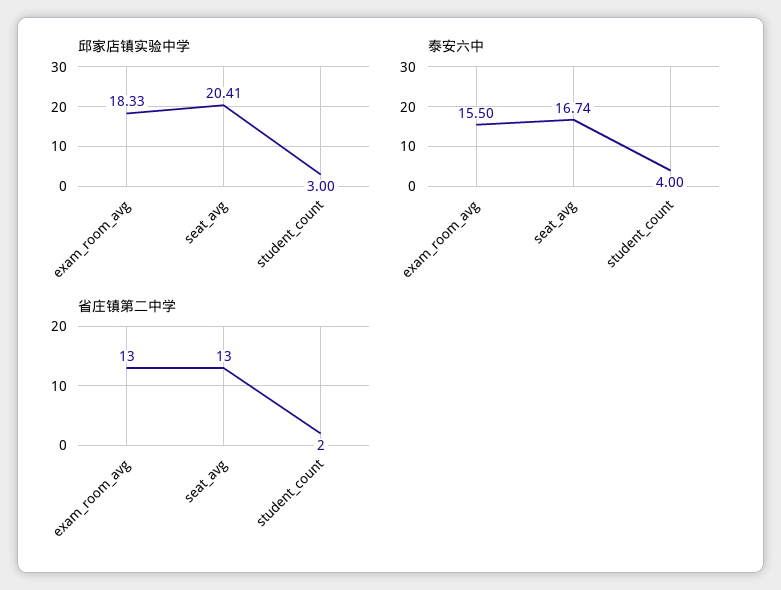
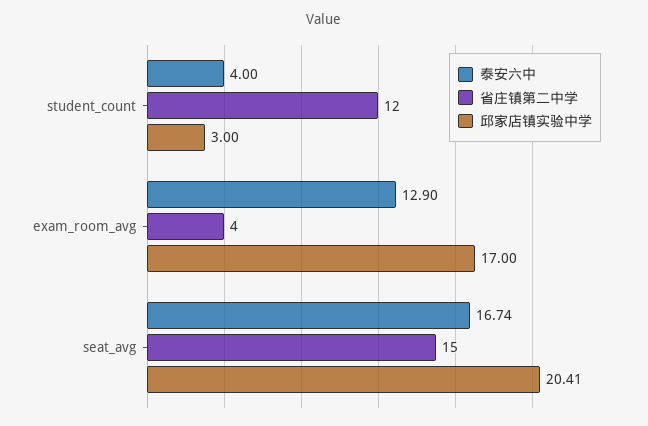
  {
    "邱家店镇实验中学": {
-     "exam_room_avg": 18.33,
+     "exam_room_avg": 17,
      "seat_avg": 20.41,
      "student_count": 3
    },
    "泰安六中": {
-     "exam_room_avg": 15.5,
+     "exam_room_avg": 12.9,
      "seat_avg": 16.74,
      "student_count": 4
    },
    "省庄镇第二中学": {
-     "exam_room_avg": 13,
+     "exam_room_avg": 4,
-     "seat_avg": 13,
+     "seat_avg": 15,
-     "student_count": 2
+     "student_count": 12
    }
  }

